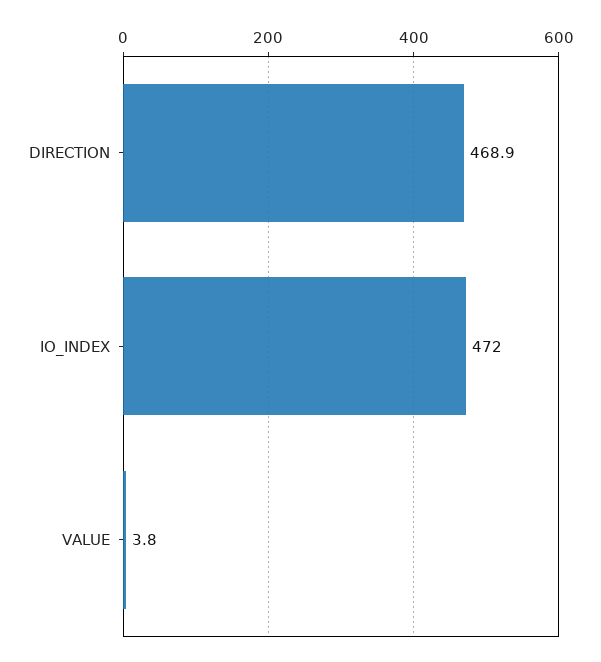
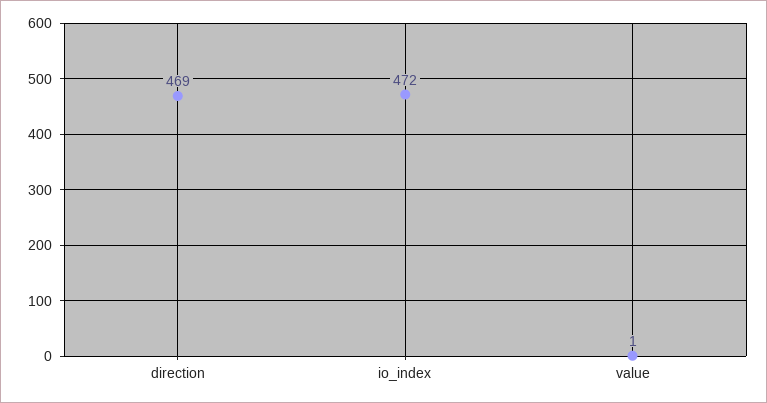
  {
    "DIRECTION": 468.9,
    "IO_INDEX": 472,
-   "VALUE": 3.8
+   "VALUE": 1
  }

